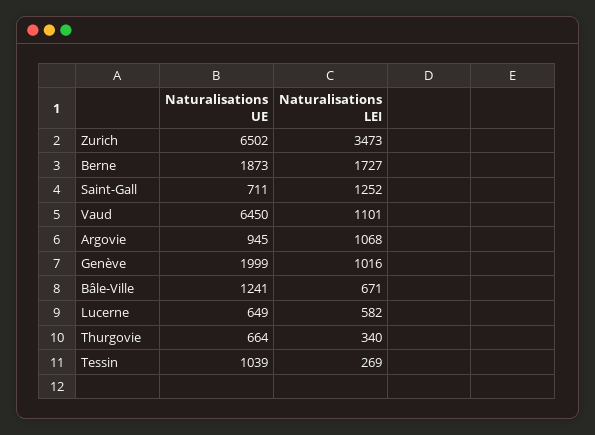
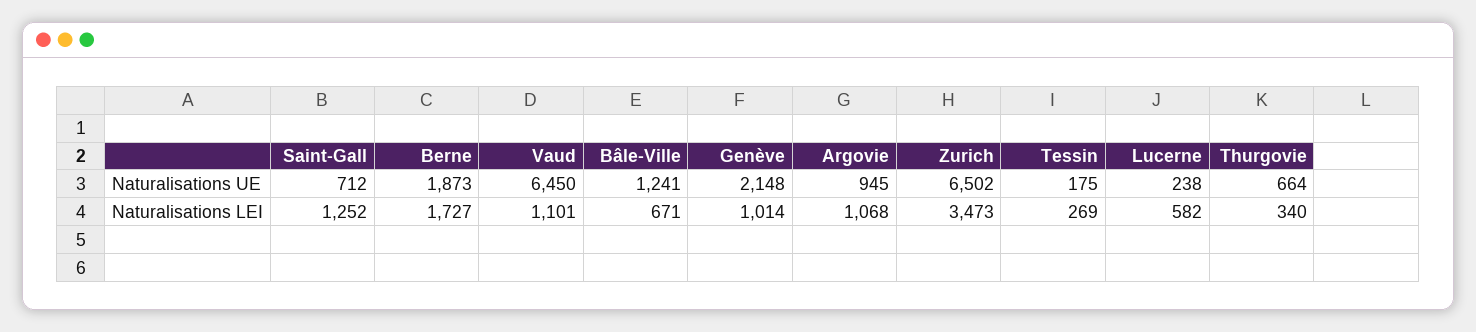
  {
    "Naturalisations UE": {
      "Zurich": 6502,
      "Berne": 1873,
-     "Saint-Gall": 711,
+     "Saint-Gall": 712,
      "Vaud": 6450,
      "Argovie": 945,
-     "Genève": 1999,
+     "Genève": 2148,
      "Bâle-Ville": 1241,
-     "Lucerne": 649,
+     "Lucerne": 238,
      "Thurgovie": 664,
-     "Tessin": 1039
+     "Tessin": 175
    },
    "Naturalisations LEI": {
      "Zurich": 3473,
      "Berne": 1727,
      "Saint-Gall": 1252,
      "Vaud": 1101,
      "Argovie": 1068,
-     "Genève": 1016,
+     "Genève": 1014,
      "Bâle-Ville": 671,
      "Lucerne": 582,
      "Thurgovie": 340,
      "Tessin": 269
    }
  }

